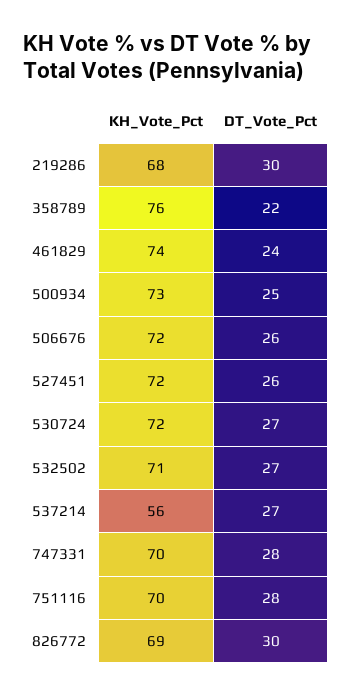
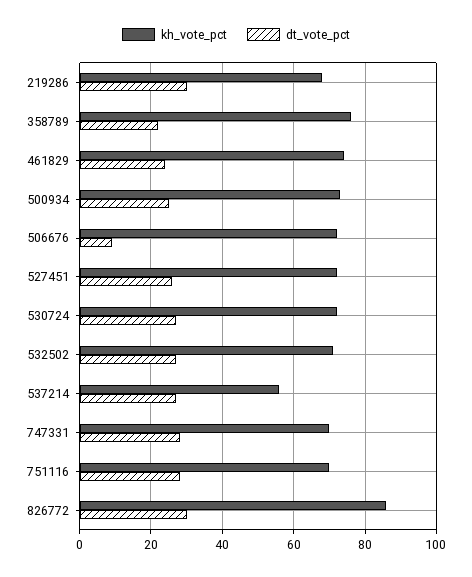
  {
    "KH_Vote_Pct": {
      "219286": 68,
      "358789": 76,
      "461829": 74,
      "500934": 73,
      "506676": 72,
      "527451": 72,
      "530724": 72,
      "532502": 71,
      "537214": 56,
      "747331": 70,
      "751116": 70,
-     "826772": 69
+     "826772": 85
    },
    "DT_Vote_Pct": {
      "219286": 30,
      "358789": 22,
      "461829": 24,
      "500934": 25,
-     "506676": 26,
+     "506676": 10,
      "527451": 26,
      "530724": 27,
      "532502": 27,
      "537214": 27,
      "747331": 28,
      "751116": 28,
      "826772": 30
    }
  }

